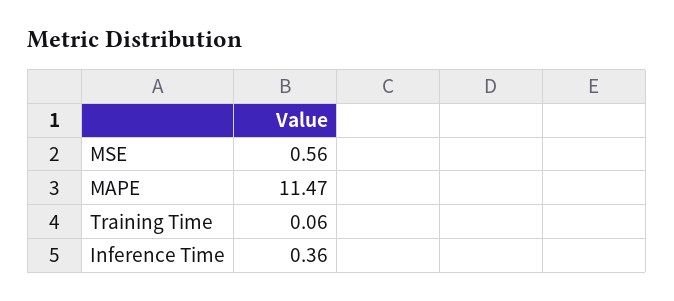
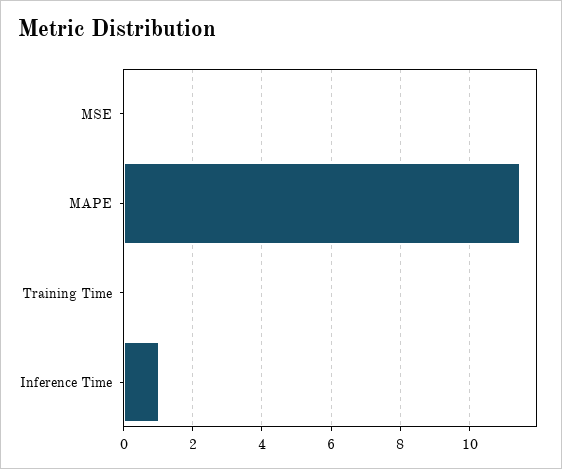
  {
-   "MSE": 0.56,
+   "MSE": 0,
    "MAPE": 11.47,
    "Training Time": 0.06,
-   "Inference Time": 0.36
+   "Inference Time": 1
  }

